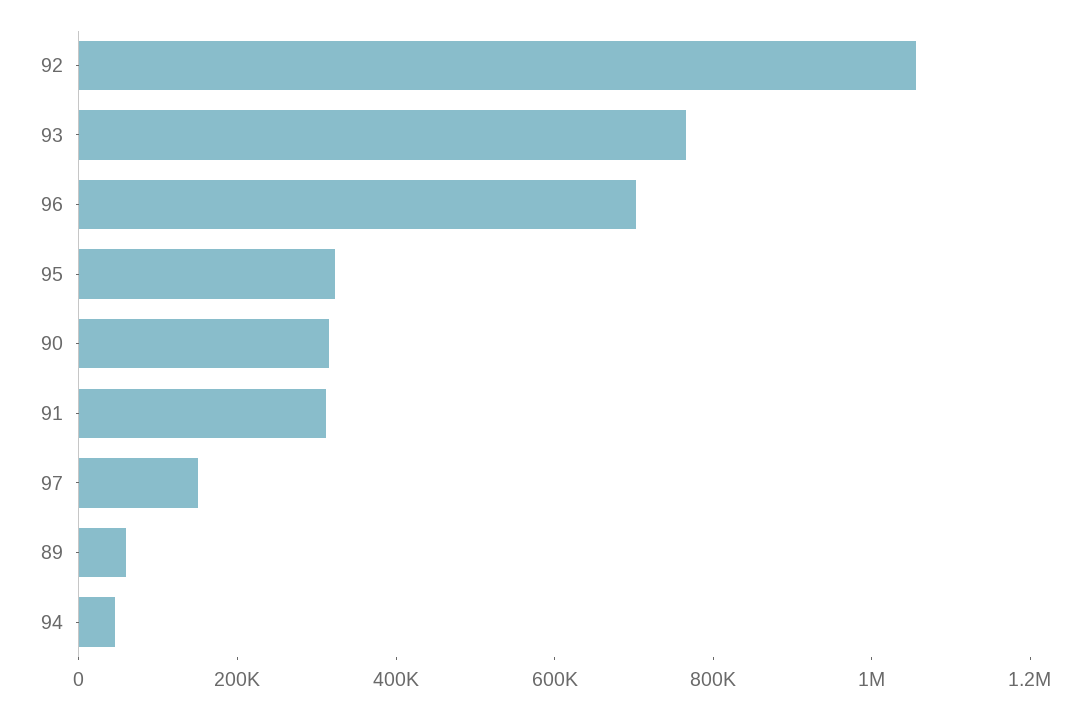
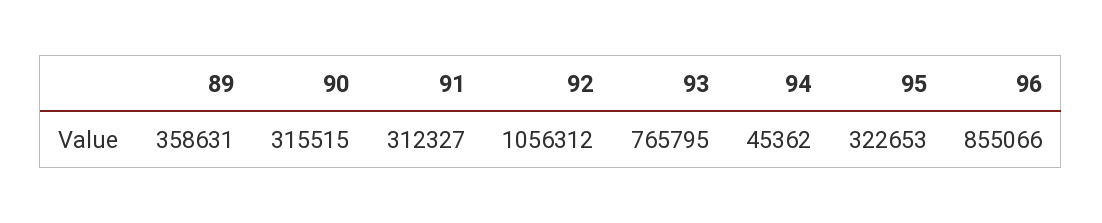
  {
    "92": 1056312,
    "93": 765795,
-   "96": 700000,
+   "96": 855066,
    "95": 322653,
    "90": 315515,
    "91": 312327,
-   "97": 150000,
-   "89": 50000,
+   "89": 358631,
    "94": 45362
  }

